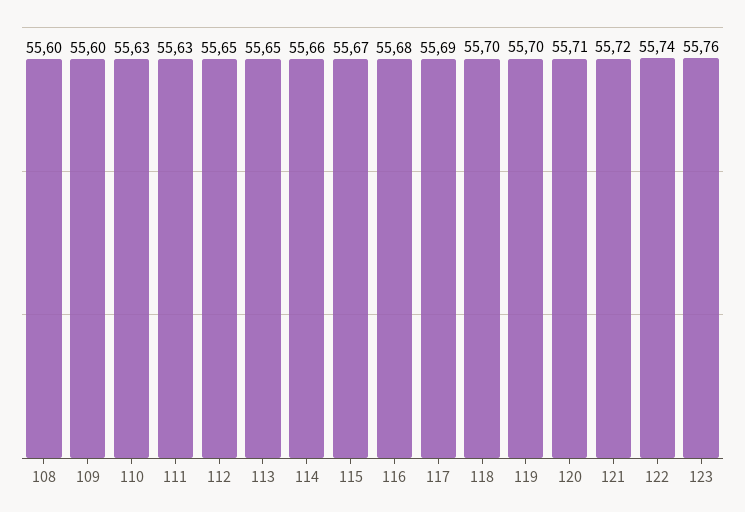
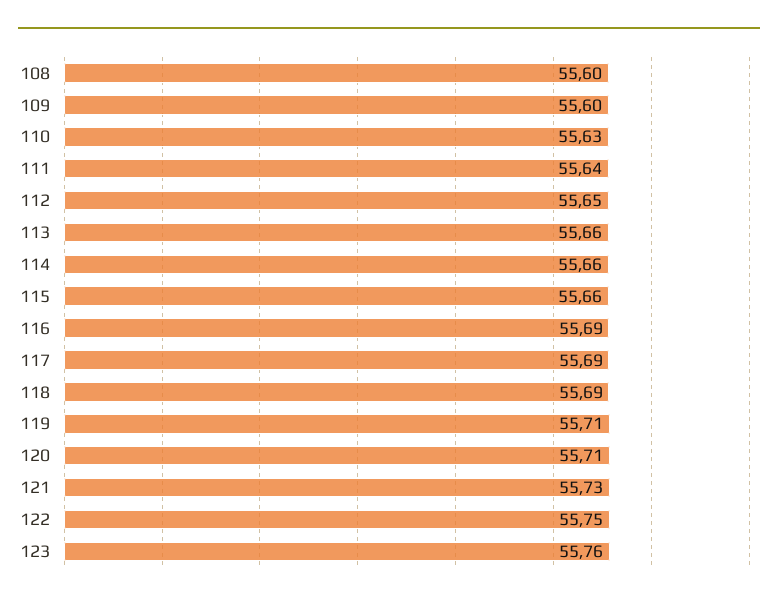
  {
    "108": 55.6,
    "109": 55.6,
    "110": 55.63,
-   "111": 55.63,
+   "111": 55.64,
    "112": 55.65,
-   "113": 55.65,
+   "113": 55.66,
    "114": 55.66,
-   "115": 55.67,
+   "115": 55.66,
-   "116": 55.68,
+   "116": 55.69,
    "117": 55.69,
-   "118": 55.7,
+   "118": 55.69,
-   "119": 55.7,
+   "119": 55.71,
    "120": 55.71,
-   "121": 55.72,
+   "121": 55.73,
-   "122": 55.74,
+   "122": 55.75,
    "123": 55.76
  }

